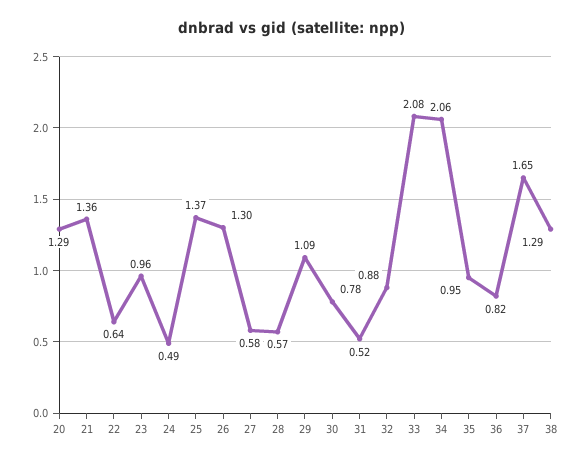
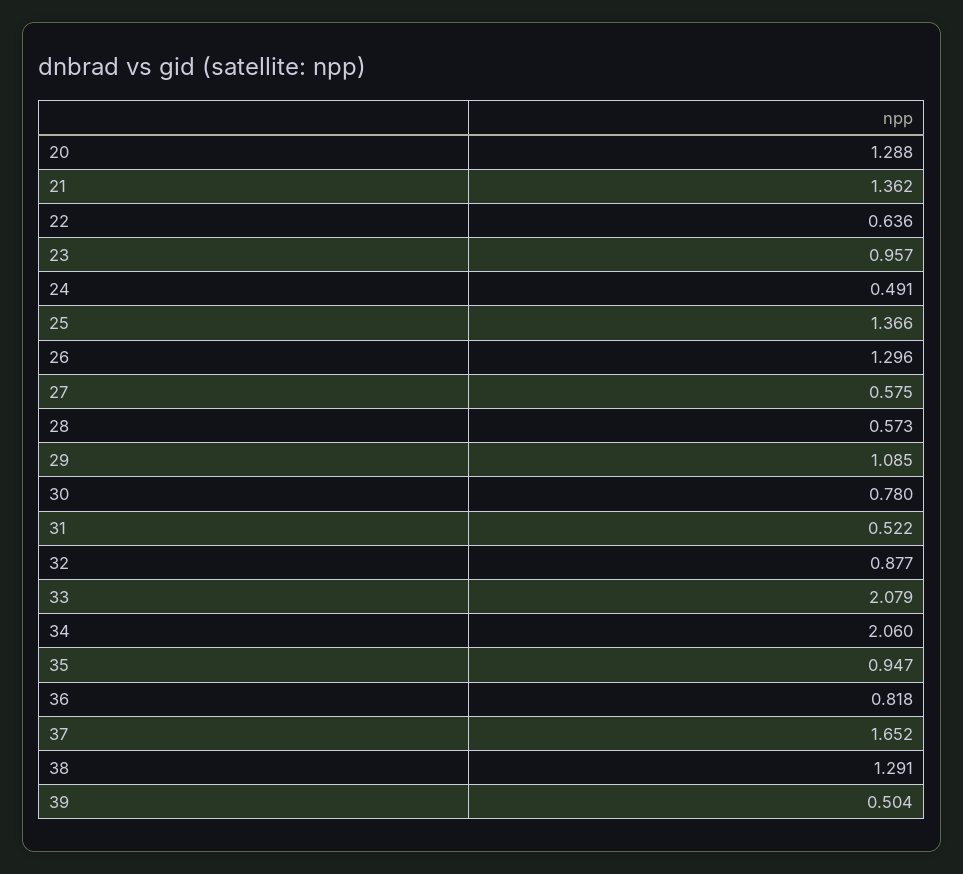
  {
    "20": 1.288,
    "21": 1.362,
    "22": 0.636,
    "23": 0.957,
    "24": 0.491,
    "25": 1.366,
    "26": 1.296,
    "27": 0.575,
    "28": 0.573,
    "29": 1.085,
    "30": 0.78,
    "31": 0.522,
    "32": 0.877,
    "33": 2.079,
    "34": 2.06,
    "35": 0.947,
    "36": 0.818,
    "37": 1.652,
-   "38": 1.291
+   "38": 1.291,
+   "39": 0.504
  }

